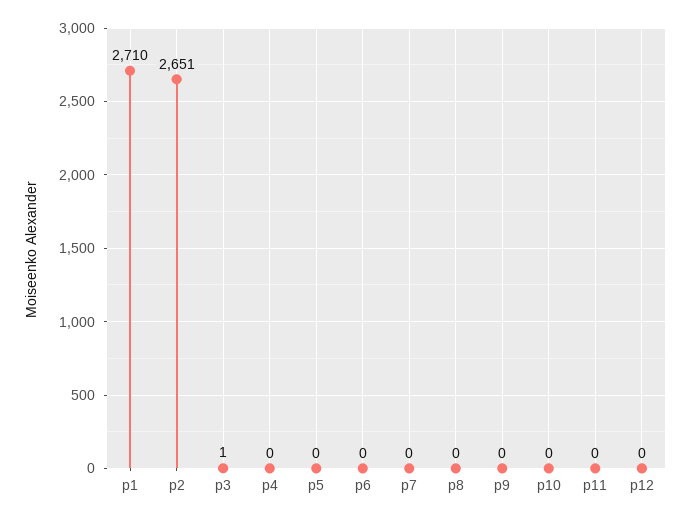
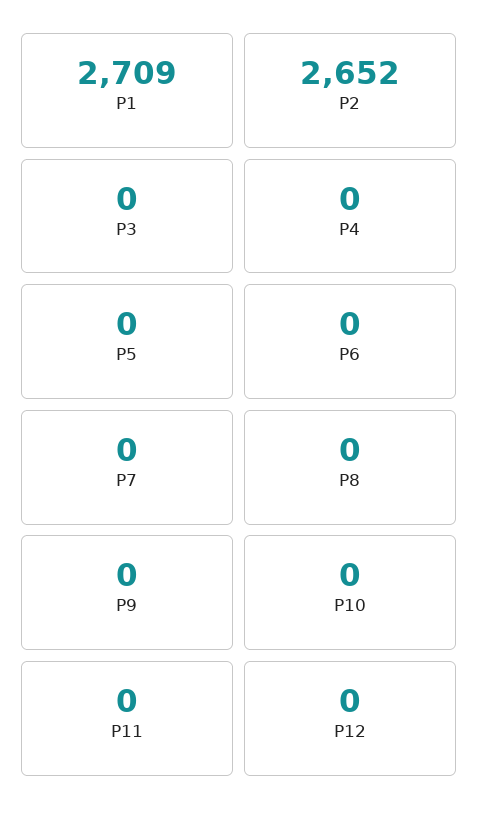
  {
-   "p1": 2710,
+   "p1": 2709,
-   "p2": 2651,
+   "p2": 2652,
-   "p3": 1,
+   "p3": 0,
    "p4": 0,
    "p5": 0,
    "p6": 0,
    "p7": 0,
    "p8": 0,
    "p9": 0,
    "p10": 0,
    "p11": 0,
    "p12": 0
  }

